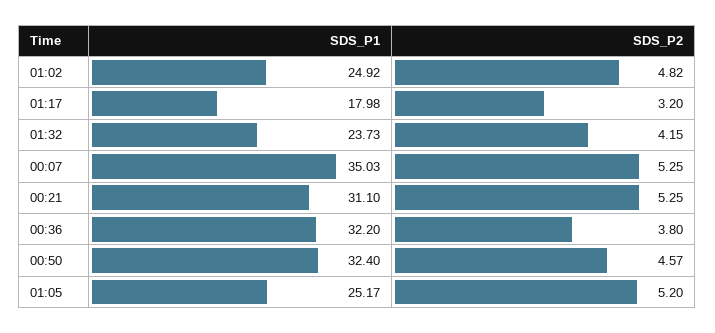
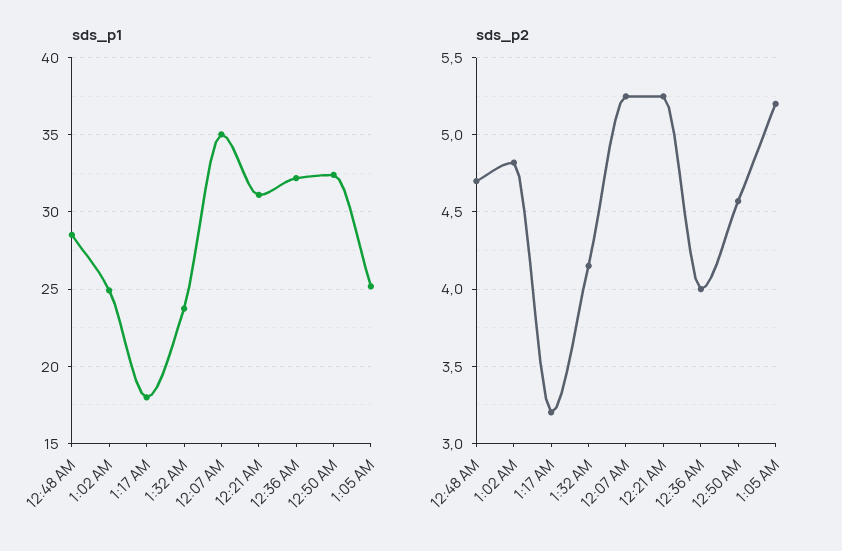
  {
    "SDS_P1": {
      "01:02": 24.92,
      "01:17": 17.98,
      "01:32": 23.73,
      "00:07": 35.03,
      "00:21": 31.1,
      "00:36": 32.2,
      "00:50": 32.4,
-     "01:05": 25.17
+     "01:05": 25.17,
+     "12:48 AM": 28.5
    },
    "SDS_P2": {
      "01:02": 4.82,
      "01:17": 3.2,
      "01:32": 4.15,
      "00:07": 5.25,
      "00:21": 5.25,
-     "00:36": 3.8,
+     "00:36": 4,
      "00:50": 4.57,
-     "01:05": 5.2
+     "01:05": 5.2,
+     "12:48 AM": 4.7
    }
  }

